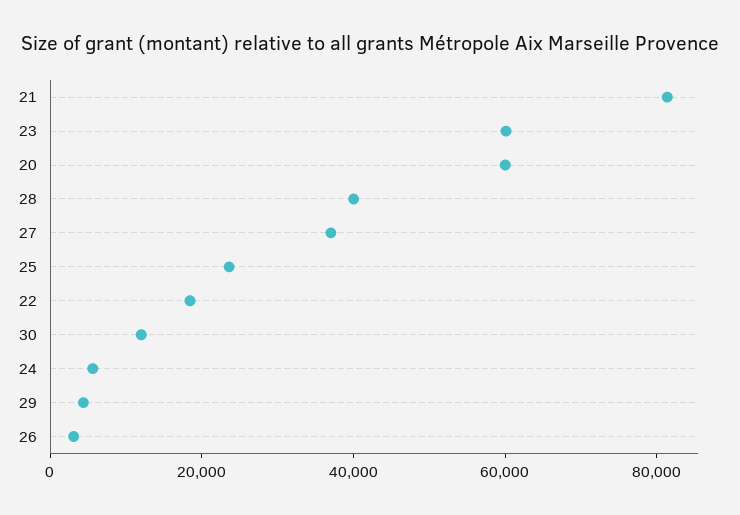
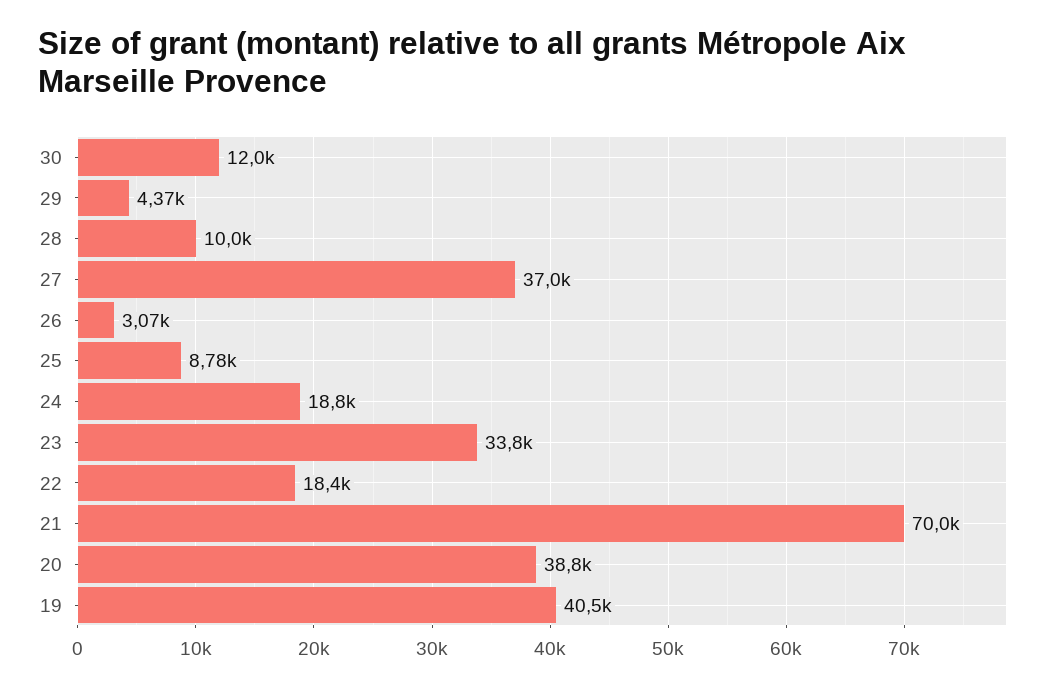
  {
-   "21": 80000,
+   "21": 70000,
-   "23": 60000,
+   "23": 33800,
-   "20": 60000,
+   "20": 38800,
-   "28": 40000,
+   "28": 10000,
    "27": 37000,
-   "25": 25000,
+   "25": 8780,
    "22": 18400,
    "30": 12000,
-   "24": 5000,
+   "24": 18800,
    "29": 4370,
-   "26": 3070
+   "26": 3070,
+   "19": 40500
  }

